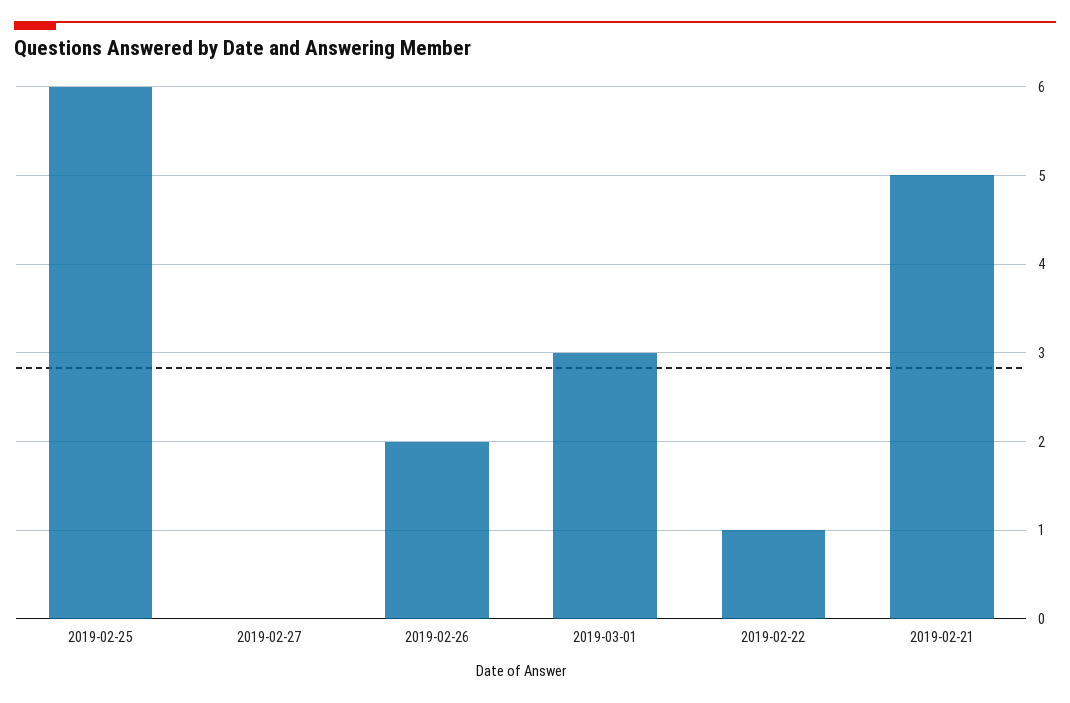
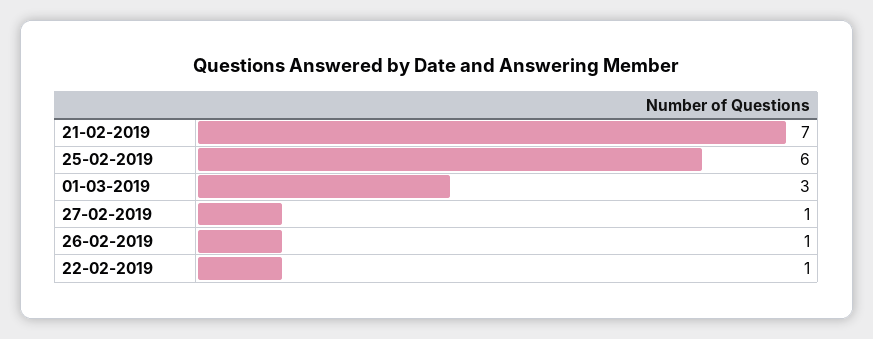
  {
    "2019-02-25": 6,
-   "2019-02-27": 0,
+   "2019-02-27": 1,
-   "2019-02-26": 2,
+   "2019-02-26": 1,
    "2019-03-01": 3,
    "2019-02-22": 1,
-   "2019-02-21": 5
+   "2019-02-21": 7
  }

